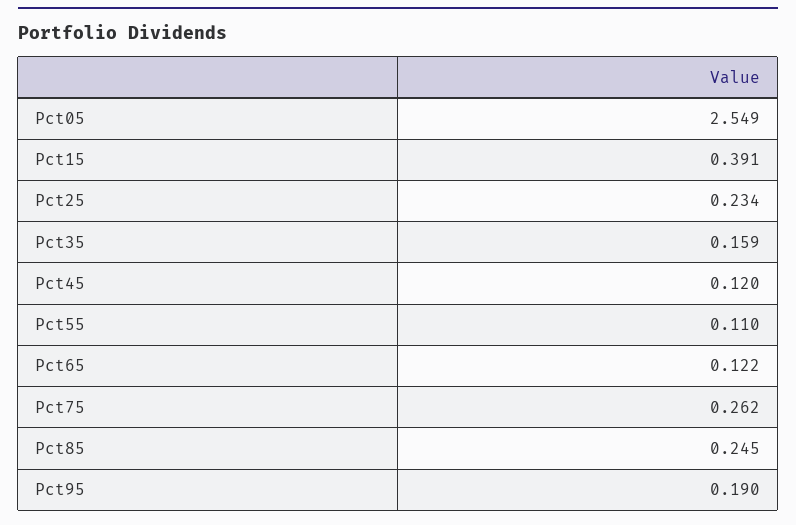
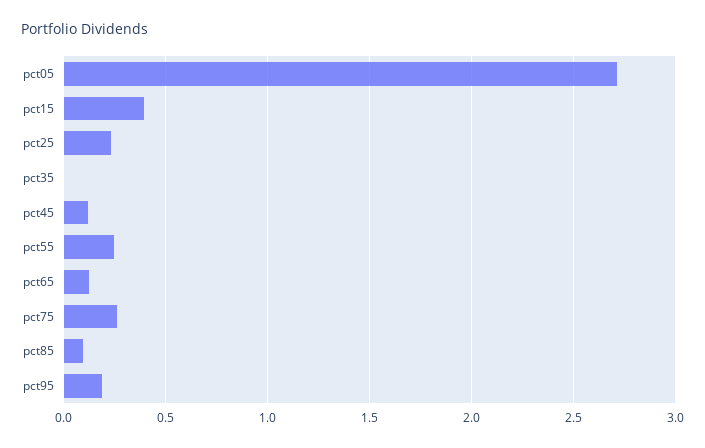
  {
-   "Pct05": 2.549,
+   "Pct05": 2.7,
    "Pct15": 0.391,
    "Pct25": 0.234,
-   "Pct35": 0.159,
+   "Pct35": 0,
    "Pct45": 0.12,
-   "Pct55": 0.11,
+   "Pct55": 0.25,
    "Pct65": 0.122,
    "Pct75": 0.262,
-   "Pct85": 0.245,
+   "Pct85": 0.1,
    "Pct95": 0.19
  }

